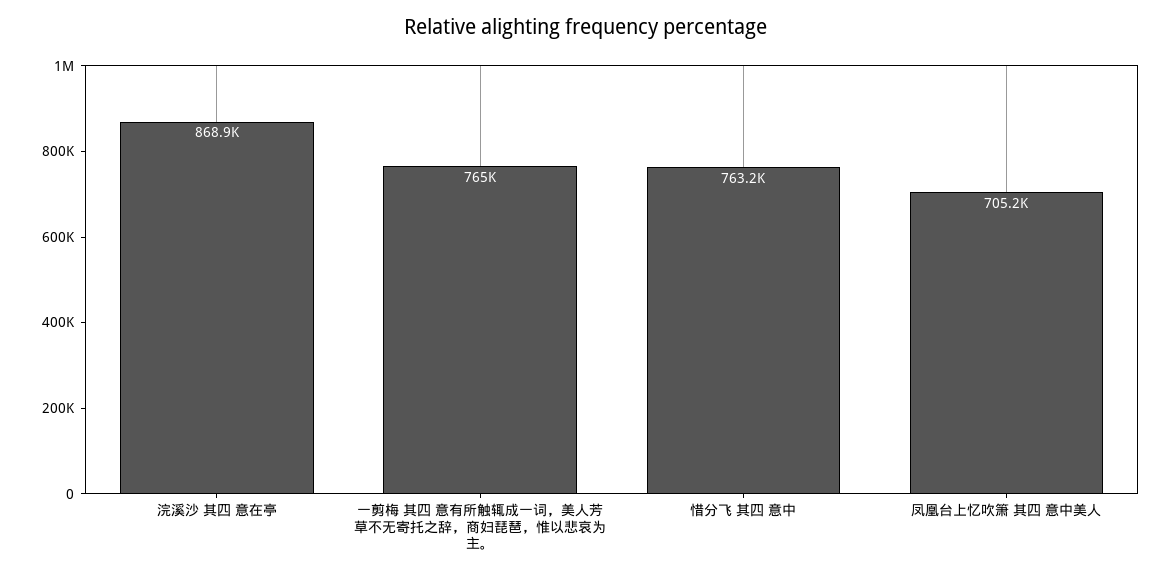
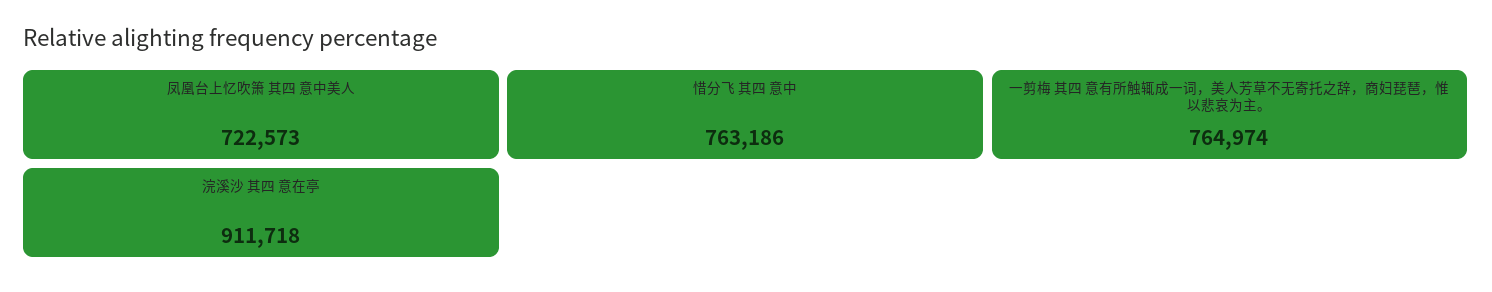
  {
-   "浣溪沙 其四 意在亭": 868900,
+   "浣溪沙 其四 意在亭": 911718,
    "一剪梅 其四 意有所触辄成一词，美人芳草不无寄托之辞，商妇琵琶，惟以悲哀为主。": 764974,
    "惜分飞 其四 意中": 763186,
-   "凤凰台上忆吹箫 其四 意中美人": 705200
+   "凤凰台上忆吹箫 其四 意中美人": 722573
  }

